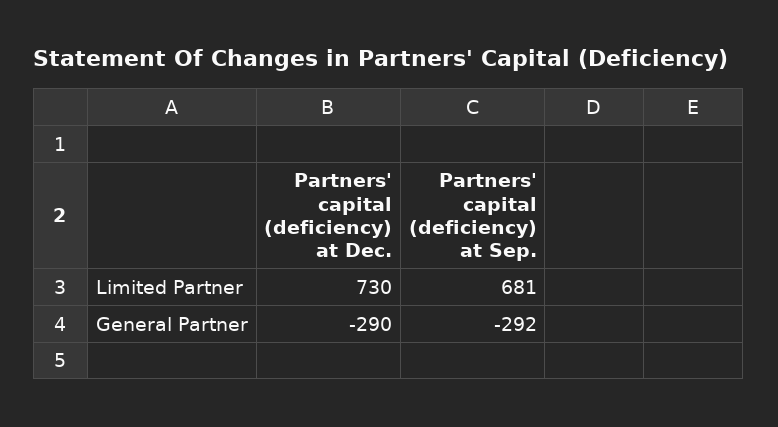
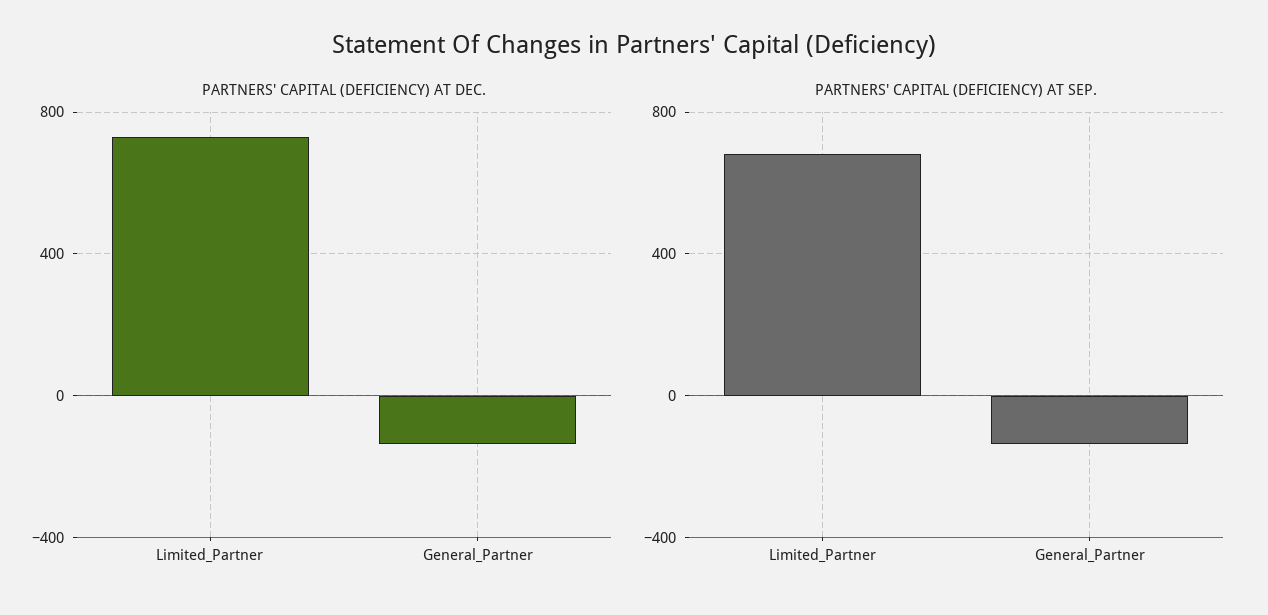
  {
    "Partners' capital (deficiency) at Dec.": {
      "Limited Partner": 730,
-     "General Partner": -290
+     "General Partner": -150
    },
    "Partners' capital (deficiency) at Sep.": {
      "Limited Partner": 681,
-     "General Partner": -292
+     "General Partner": -150
    }
  }

